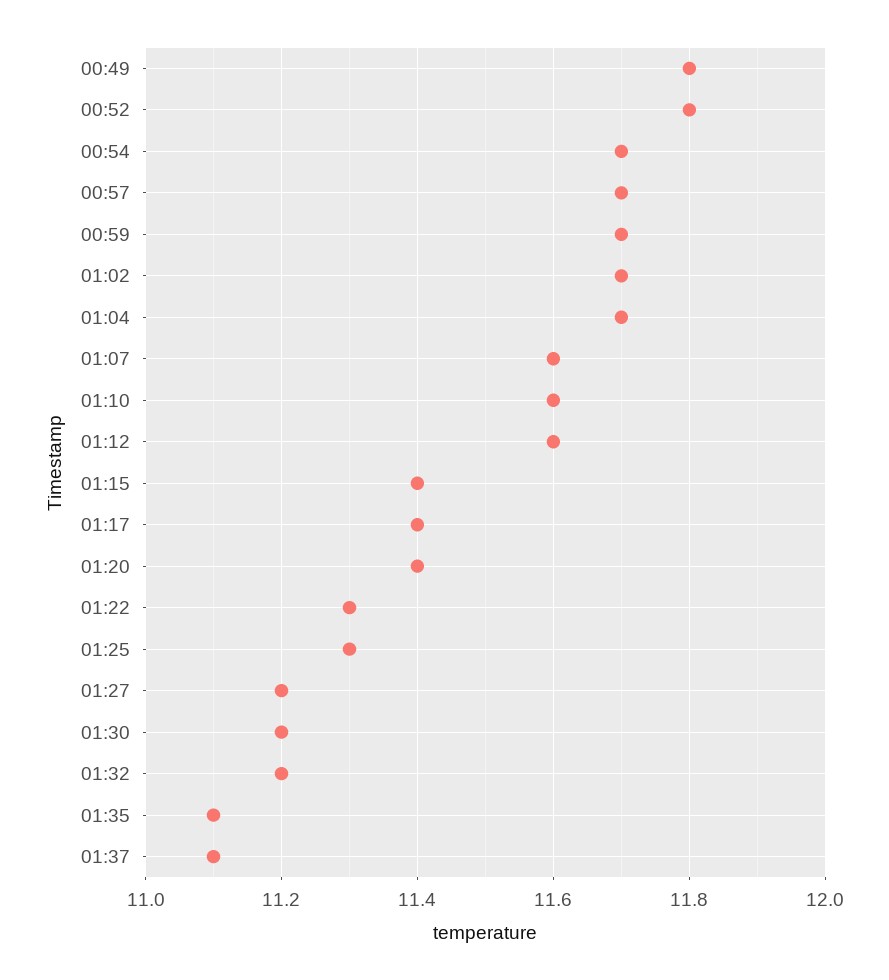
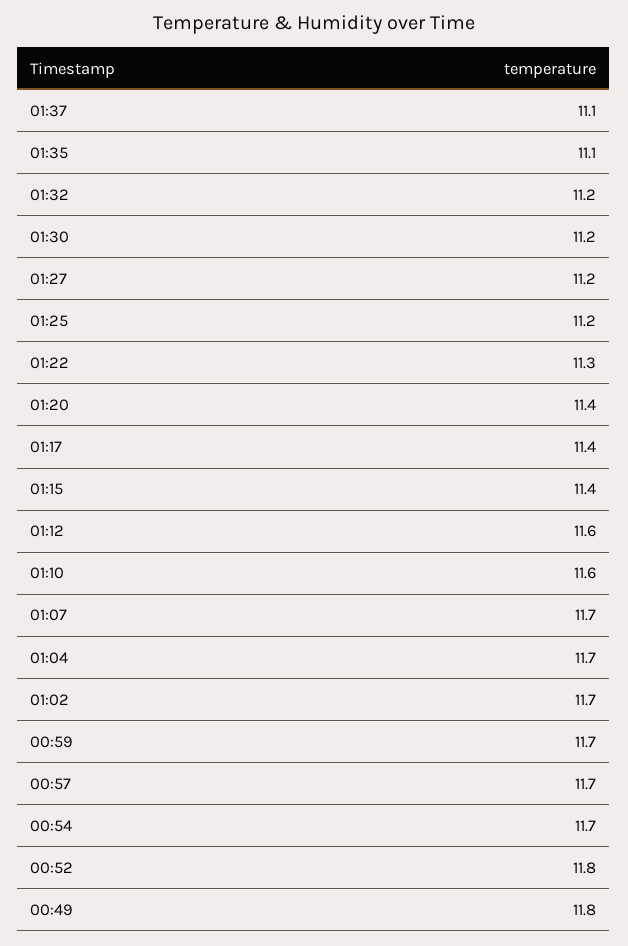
  {
    "00:49": 11.8,
    "00:52": 11.8,
    "00:54": 11.7,
    "00:57": 11.7,
    "00:59": 11.7,
    "01:02": 11.7,
    "01:04": 11.7,
-   "01:07": 11.6,
+   "01:07": 11.7,
    "01:10": 11.6,
    "01:12": 11.6,
    "01:15": 11.4,
    "01:17": 11.4,
    "01:20": 11.4,
    "01:22": 11.3,
-   "01:25": 11.3,
+   "01:25": 11.2,
    "01:27": 11.2,
    "01:30": 11.2,
    "01:32": 11.2,
    "01:35": 11.1,
    "01:37": 11.1
  }

